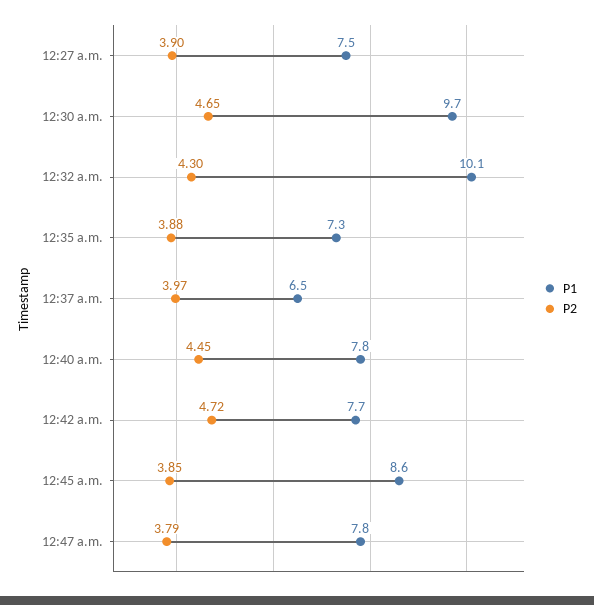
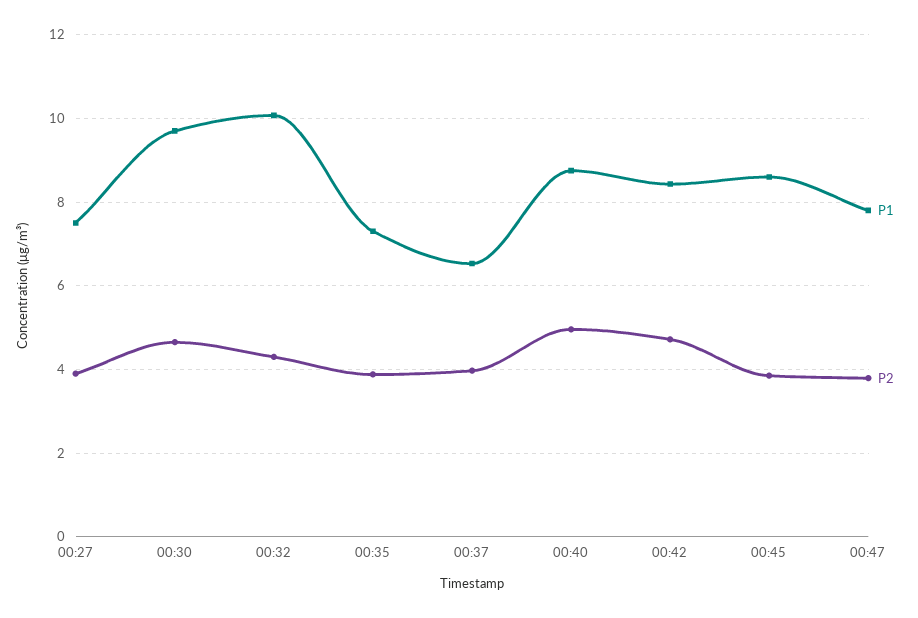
  {
    "P1": {
      "12:27 a.m.": 7.5,
      "12:30 a.m.": 9.7,
      "12:32 a.m.": 10.1,
      "12:35 a.m.": 7.3,
      "12:37 a.m.": 6.5,
-     "12:40 a.m.": 7.8,
+     "12:40 a.m.": 8.8,
-     "12:42 a.m.": 7.7,
+     "12:42 a.m.": 8.4,
      "12:45 a.m.": 8.6,
      "12:47 a.m.": 7.8
    },
    "P2": {
      "12:27 a.m.": 3.9,
      "12:30 a.m.": 4.65,
      "12:32 a.m.": 4.3,
      "12:35 a.m.": 3.88,
      "12:37 a.m.": 3.97,
-     "12:40 a.m.": 4.45,
+     "12:40 a.m.": 5,
      "12:42 a.m.": 4.72,
      "12:45 a.m.": 3.85,
      "12:47 a.m.": 3.79
    }
  }

